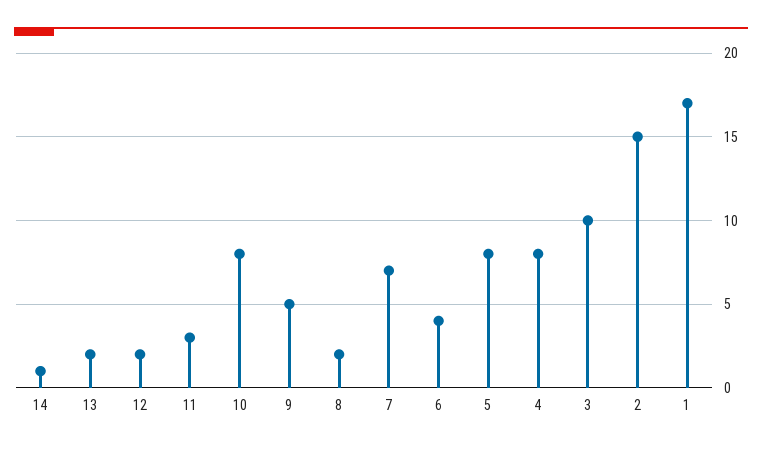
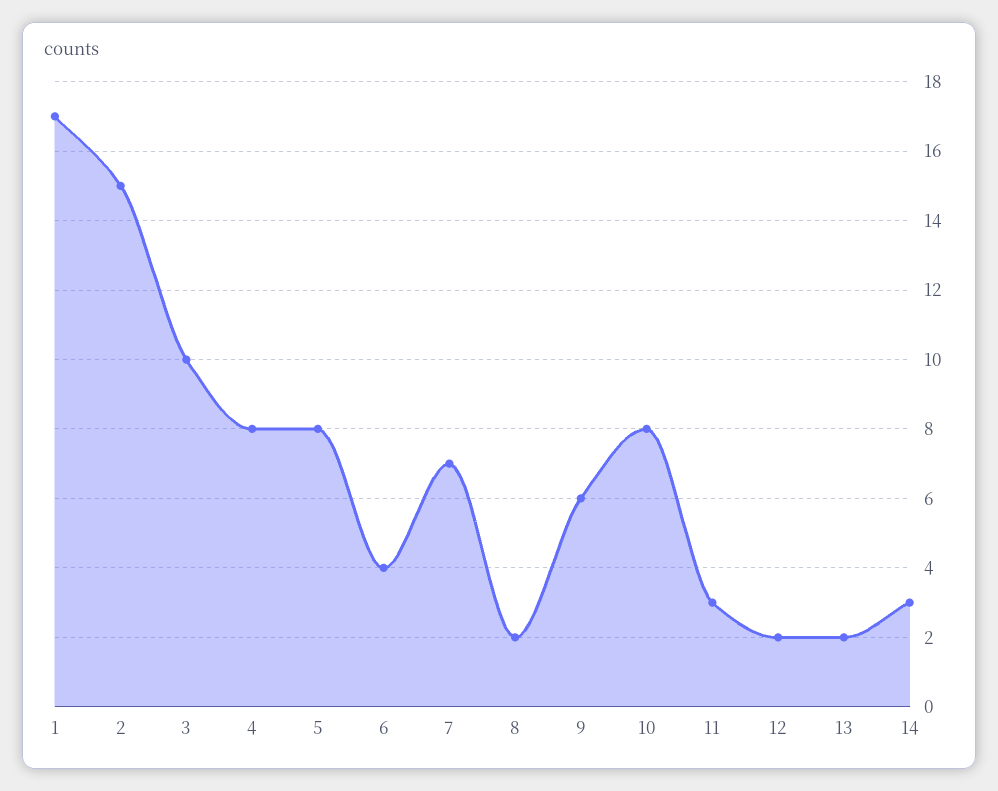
  {
-   "14": 1,
+   "14": 3,
    "13": 2,
    "12": 2,
    "11": 3,
    "10": 8,
-   "9": 5,
+   "9": 6,
    "8": 2,
    "7": 7,
    "6": 4,
    "5": 8,
    "4": 8,
    "3": 10,
    "2": 15,
    "1": 17
  }

